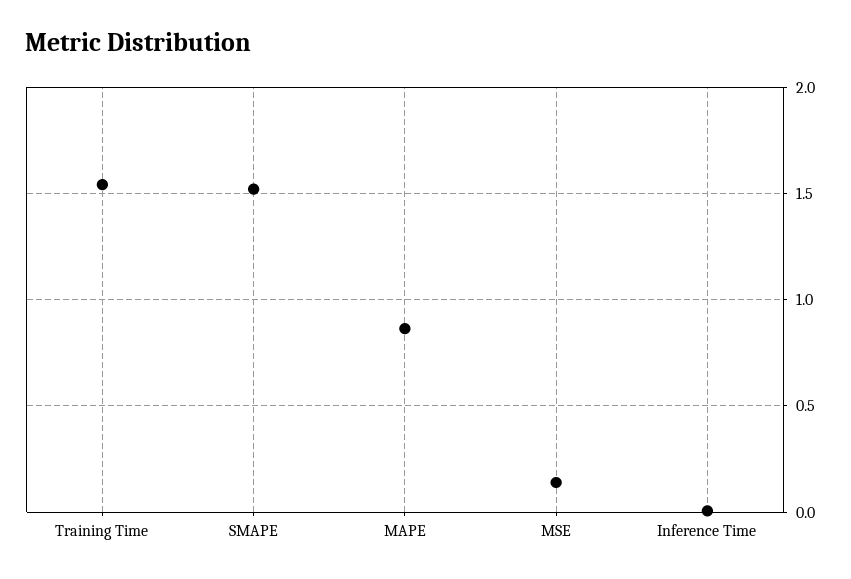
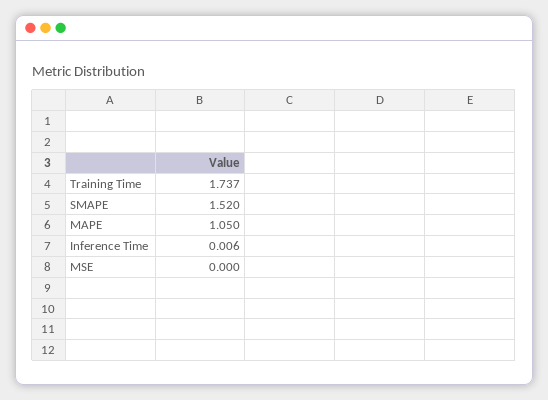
  {
-   "Training Time": 1.55,
+   "Training Time": 1.737,
    "SMAPE": 1.52,
-   "MAPE": 0.85,
+   "MAPE": 1.05,
-   "MSE": 0.15,
+   "MSE": 0,
    "Inference Time": 0.006
  }

